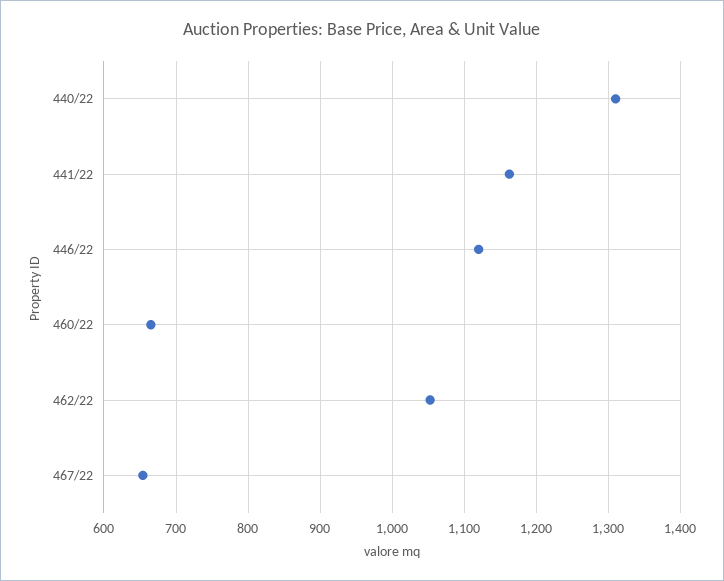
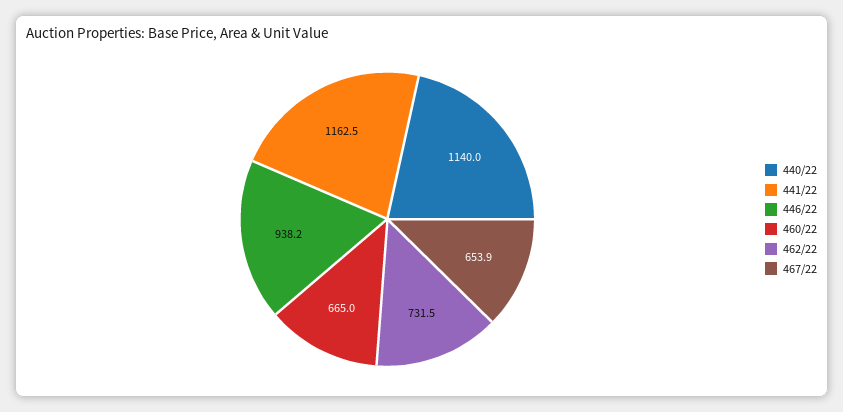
  {
-   "440/22": 1310,
+   "440/22": 1140,
    "441/22": 1162.5,
-   "446/22": 1120,
+   "446/22": 938.2,
    "460/22": 665,
-   "462/22": 1050,
+   "462/22": 731.5,
    "467/22": 653.9
  }

